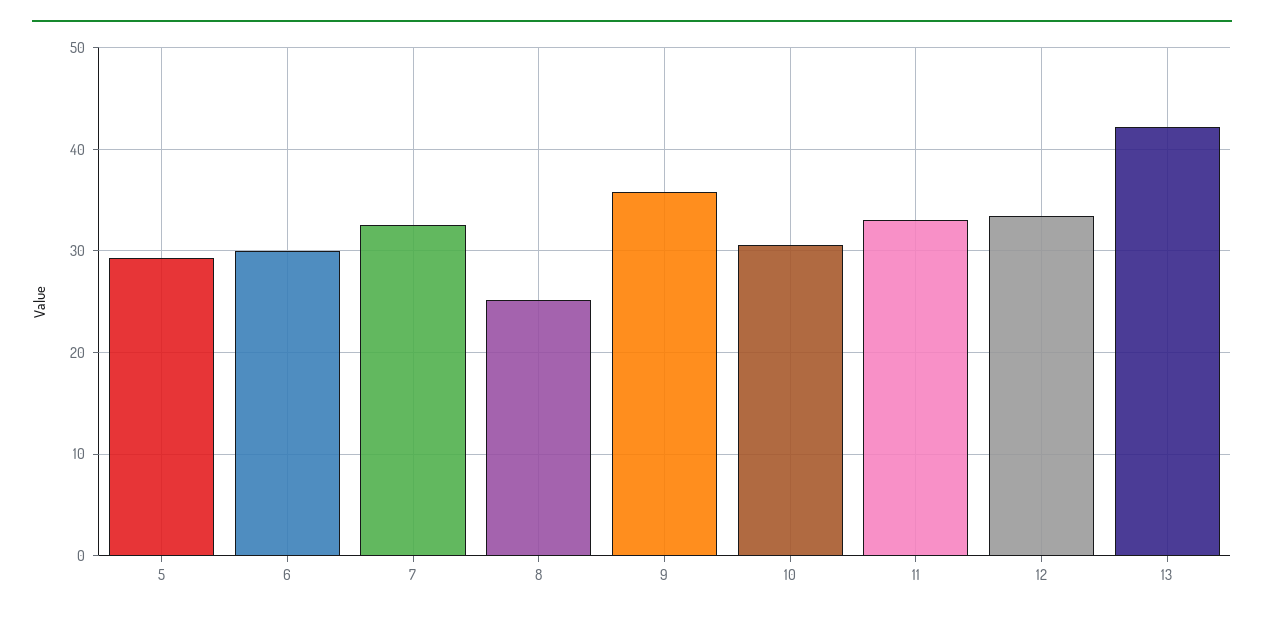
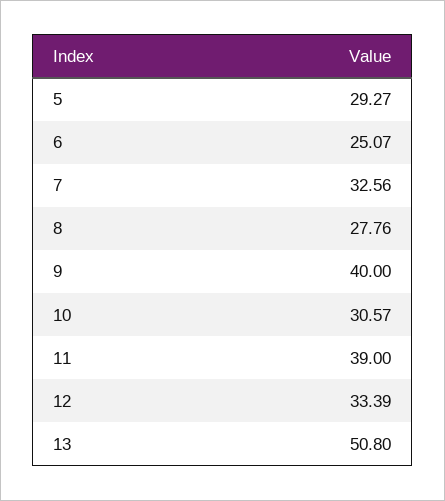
  {
    "5": 29.27,
-   "6": 30,
+   "6": 25.07,
    "7": 32.56,
-   "8": 25,
+   "8": 27.76,
-   "9": 36,
+   "9": 40,
    "10": 30.57,
-   "11": 33,
+   "11": 39,
    "12": 33.39,
-   "13": 42
+   "13": 50.8
  }

